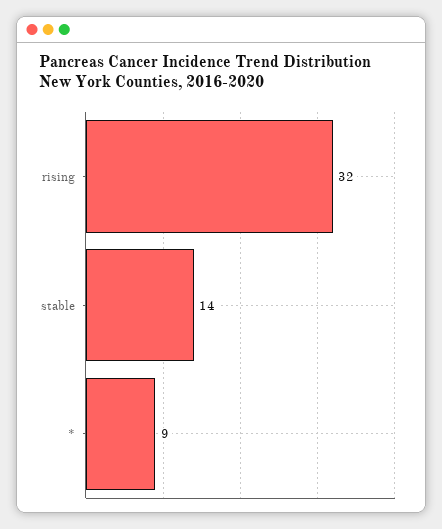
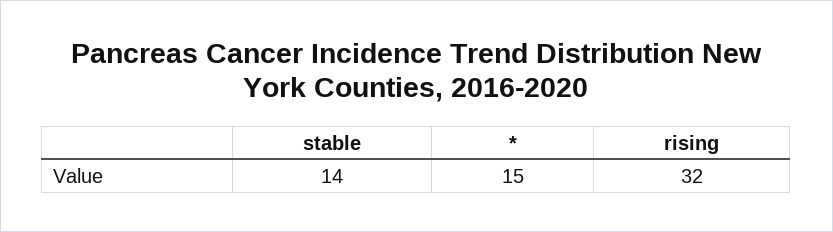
  {
    "rising": 32,
    "stable": 14,
-   "*": 9
+   "*": 15
  }

